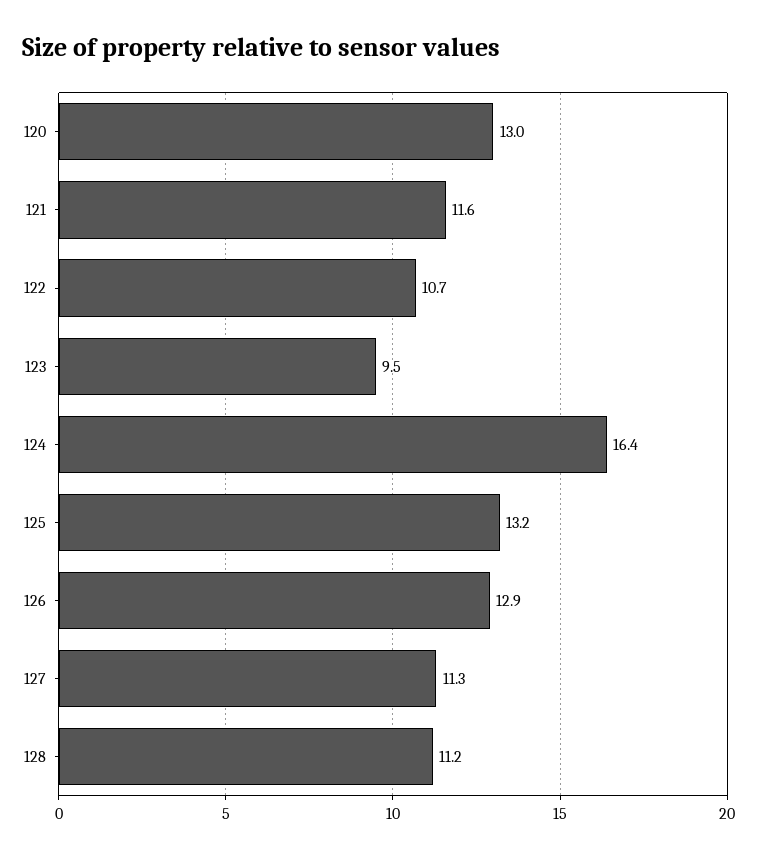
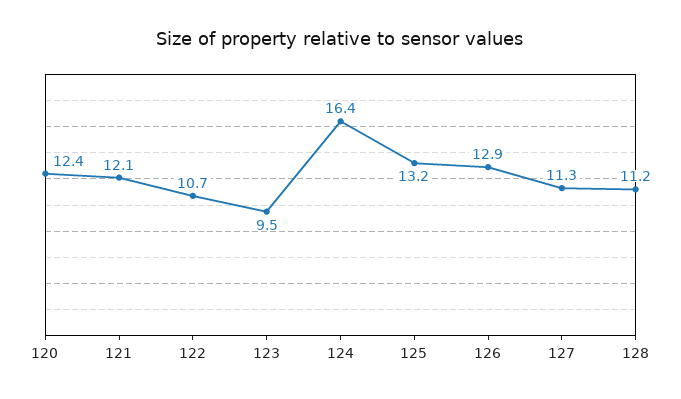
  {
-   "120": 13,
+   "120": 12.4,
-   "121": 11.6,
+   "121": 12.1,
    "122": 10.7,
    "123": 9.5,
    "124": 16.4,
    "125": 13.2,
    "126": 12.9,
    "127": 11.3,
    "128": 11.2
  }

